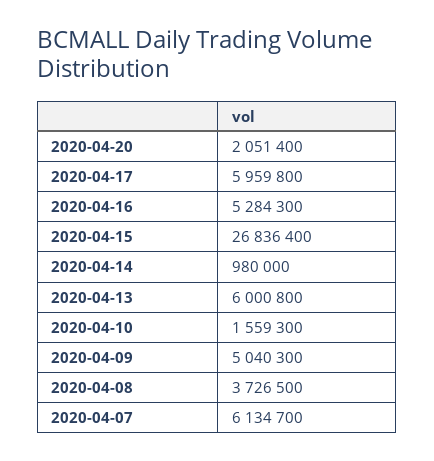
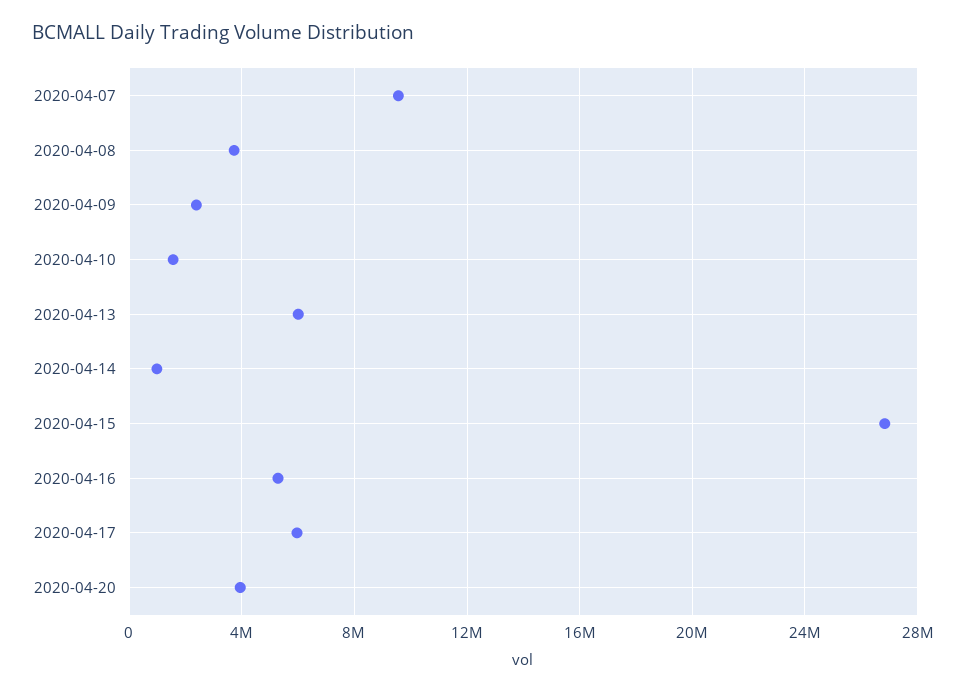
  {
-   "2020-04-20": 2051400,
+   "2020-04-20": 4000000,
    "2020-04-17": 5959800,
    "2020-04-16": 5284300,
    "2020-04-15": 26836400,
    "2020-04-14": 980000,
    "2020-04-13": 6000800,
    "2020-04-10": 1559300,
-   "2020-04-09": 5040300,
+   "2020-04-09": 2500000,
    "2020-04-08": 3726500,
-   "2020-04-07": 6134700
+   "2020-04-07": 9500000
  }

